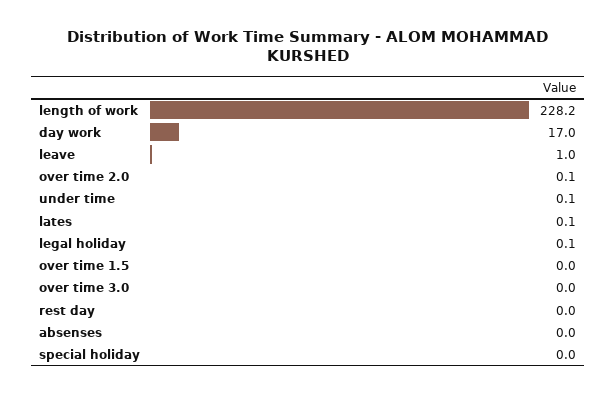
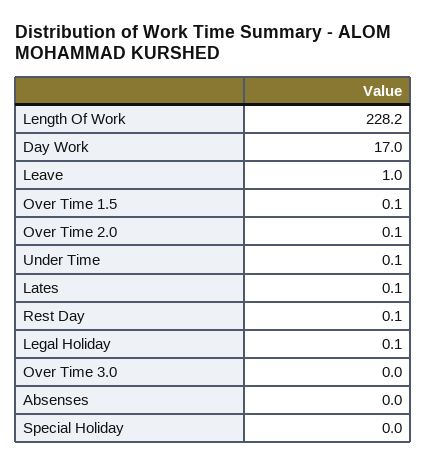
  {
    "length of work": 228.2,
    "day work": 17,
    "leave": 1,
    "over time 2.0": 0.1,
    "under time": 0.1,
    "lates": 0.1,
    "legal holiday": 0.1,
-   "over time 1.5": 0,
+   "over time 1.5": 0.1,
    "over time 3.0": 0,
-   "rest day": 0,
+   "rest day": 0.1,
    "absenses": 0,
    "special holiday": 0
  }

